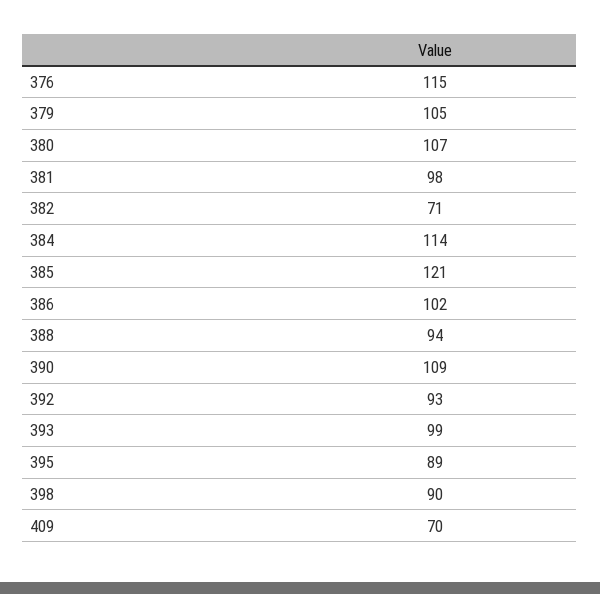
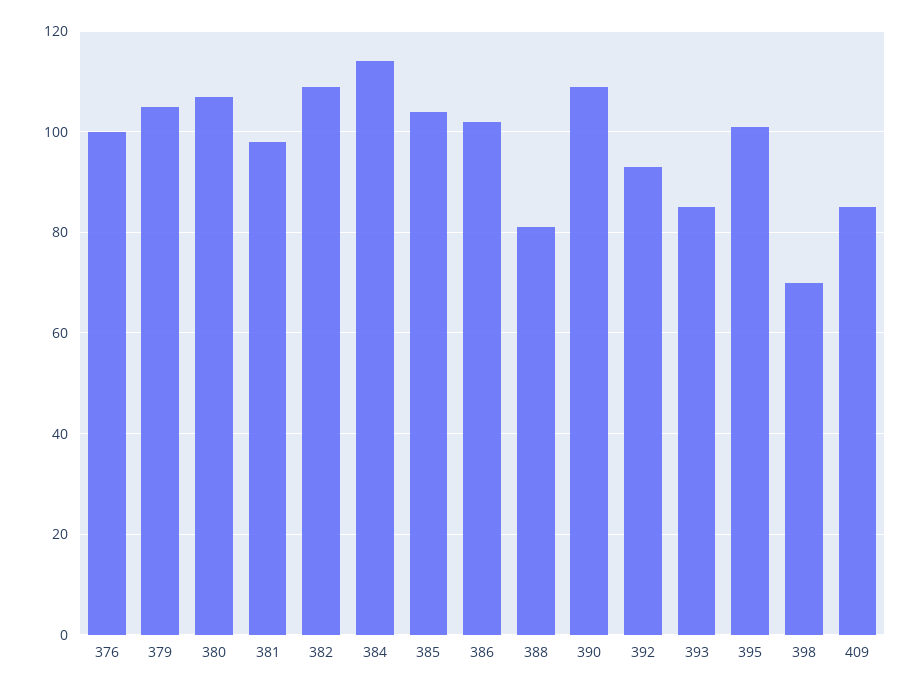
  {
-   "376": 115,
+   "376": 100,
    "379": 105,
    "380": 107,
    "381": 98,
-   "382": 71,
+   "382": 110,
    "384": 114,
-   "385": 121,
+   "385": 105,
    "386": 102,
-   "388": 94,
+   "388": 80,
    "390": 109,
    "392": 93,
-   "393": 99,
+   "393": 85,
-   "395": 89,
+   "395": 100,
-   "398": 90,
+   "398": 70,
-   "409": 70
+   "409": 85
  }

